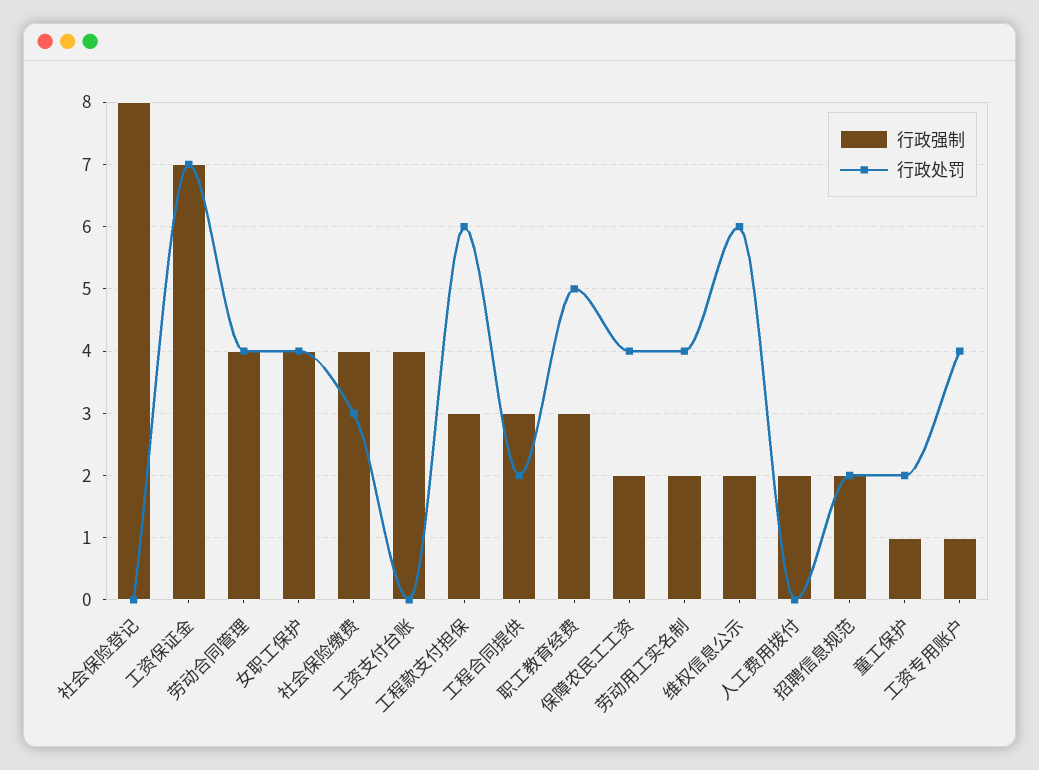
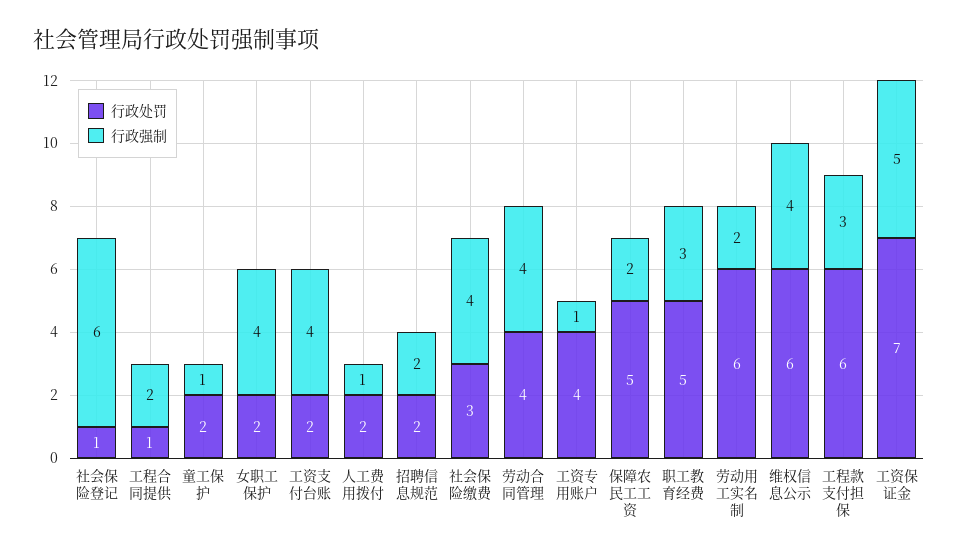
  {
    "行政强制": {
-     "社会保险登记": 8,
+     "社会保险登记": 6,
-     "工资保证金": 7,
+     "工资保证金": 5,
      "劳动合同管理": 4,
      "女职工保护": 4,
      "社会保险缴费": 4,
      "工资支付台账": 4,
      "工程款支付担保": 3,
-     "工程合同提供": 3,
+     "工程合同提供": 2,
      "职工教育经费": 3,
      "保障农民工工资": 2,
      "劳动用工实名制": 2,
-     "维权信息公示": 2,
+     "维权信息公示": 4,
-     "人工费用拨付": 2,
+     "人工费用拨付": 1,
      "招聘信息规范": 2,
      "童工保护": 1,
      "工资专用账户": 1
    },
    "行政处罚": {
-     "社会保险登记": 0,
+     "社会保险登记": 1,
      "工资保证金": 7,
      "劳动合同管理": 4,
-     "女职工保护": 4,
+     "女职工保护": 2,
      "社会保险缴费": 3,
-     "工资支付台账": 0,
+     "工资支付台账": 2,
      "工程款支付担保": 6,
-     "工程合同提供": 2,
+     "工程合同提供": 1,
      "职工教育经费": 5,
-     "保障农民工工资": 4,
+     "保障农民工工资": 5,
-     "劳动用工实名制": 4,
+     "劳动用工实名制": 6,
      "维权信息公示": 6,
-     "人工费用拨付": 0,
+     "人工费用拨付": 2,
      "招聘信息规范": 2,
      "童工保护": 2,
      "工资专用账户": 4
    }
  }

